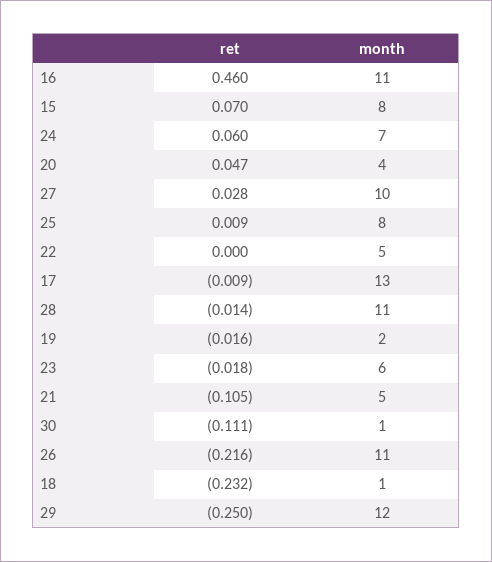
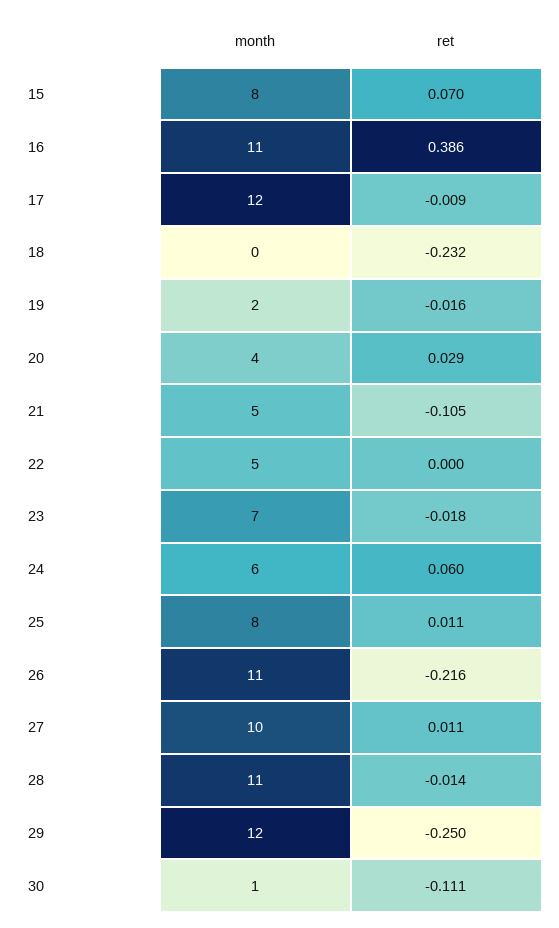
  {
    "ret": {
-     "16": 0.46,
+     "16": 0.386,
      "15": 0.07,
      "24": 0.06,
-     "20": 0.047,
+     "20": 0.029,
-     "27": 0.028,
+     "27": 0.011,
-     "25": 0.009,
+     "25": 0.011,
      "22": 0,
      "17": -0.009,
      "28": -0.014,
      "19": -0.016,
      "23": -0.018,
      "21": -0.105,
      "30": -0.111,
      "26": -0.216,
      "18": -0.232,
      "29": -0.25
    },
    "month": {
      "16": 11,
      "15": 8,
-     "24": 7,
+     "24": 6,
      "20": 4,
      "27": 10,
      "25": 8,
      "22": 5,
-     "17": 13,
+     "17": 12,
      "28": 11,
      "19": 2,
-     "23": 6,
+     "23": 7,
      "21": 5,
      "30": 1,
      "26": 11,
-     "18": 1,
+     "18": 0,
      "29": 12
    }
  }

